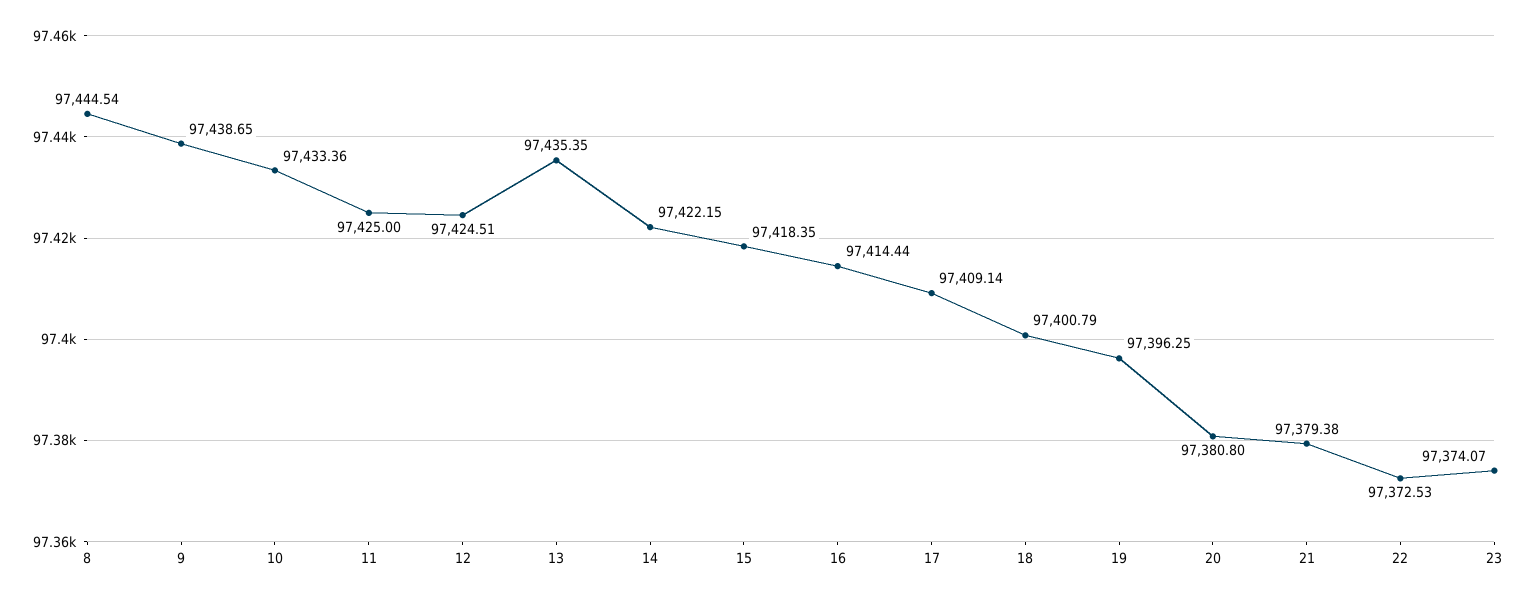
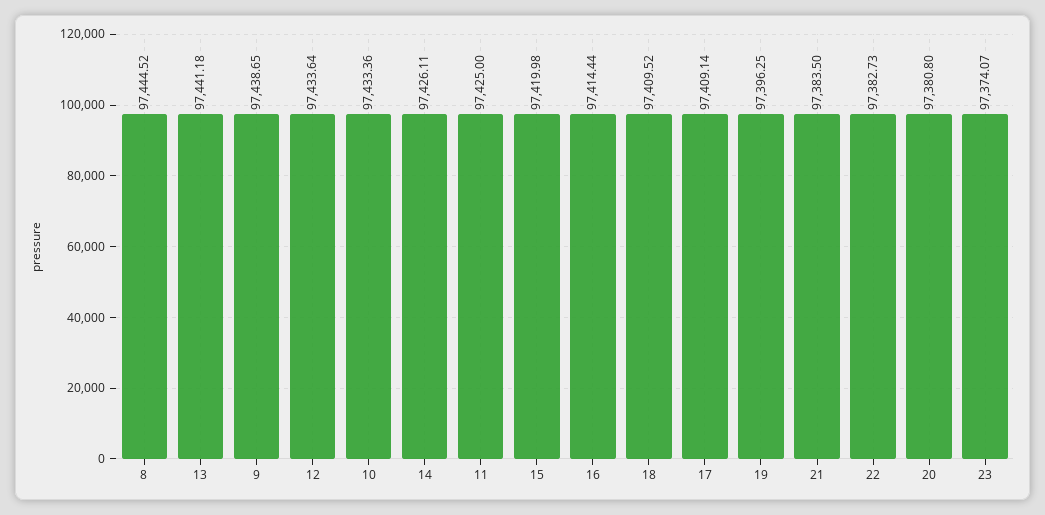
  {
-   "8": 97444.54,
+   "8": 97444.52,
    "9": 97438.65,
    "10": 97433.36,
    "11": 97425,
-   "12": 97424.51,
+   "12": 97433.64,
-   "13": 97435.35,
+   "13": 97441.18,
-   "14": 97422.15,
+   "14": 97426.11,
-   "15": 97418.35,
+   "15": 97419.98,
    "16": 97414.44,
    "17": 97409.14,
-   "18": 97400.79,
+   "18": 97409.52,
    "19": 97396.25,
    "20": 97380.8,
-   "21": 97379.38,
+   "21": 97383.5,
-   "22": 97372.53,
+   "22": 97382.73,
    "23": 97374.07
  }

